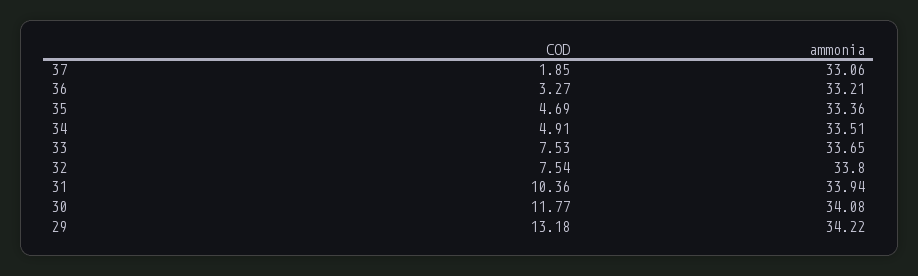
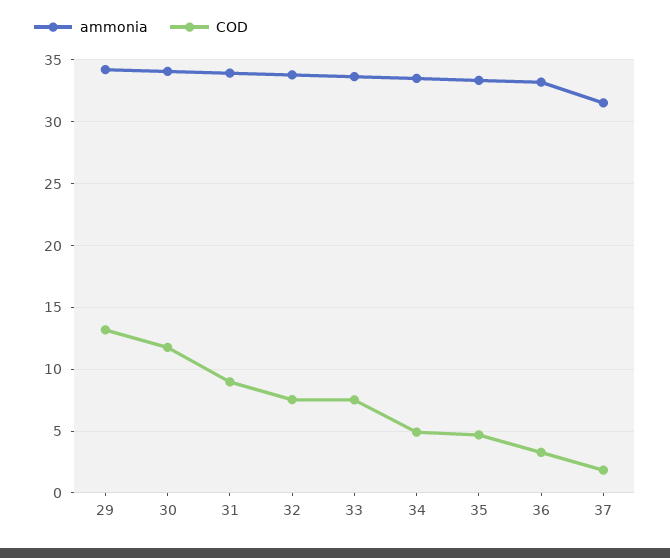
  {
    "COD": {
      "37": 1.85,
      "36": 3.27,
      "35": 4.69,
      "34": 4.91,
      "33": 7.53,
      "32": 7.54,
-     "31": 10.36,
+     "31": 9,
      "30": 11.77,
      "29": 13.18
    },
    "ammonia": {
-     "37": 33.06,
+     "37": 31.5,
      "36": 33.21,
      "35": 33.36,
      "34": 33.51,
      "33": 33.65,
      "32": 33.8,
      "31": 33.94,
      "30": 34.08,
      "29": 34.22
    }
  }

